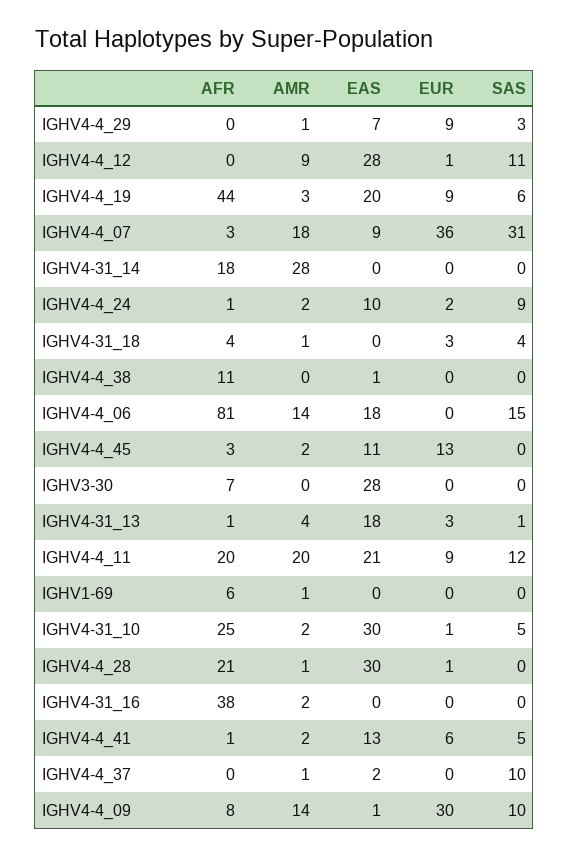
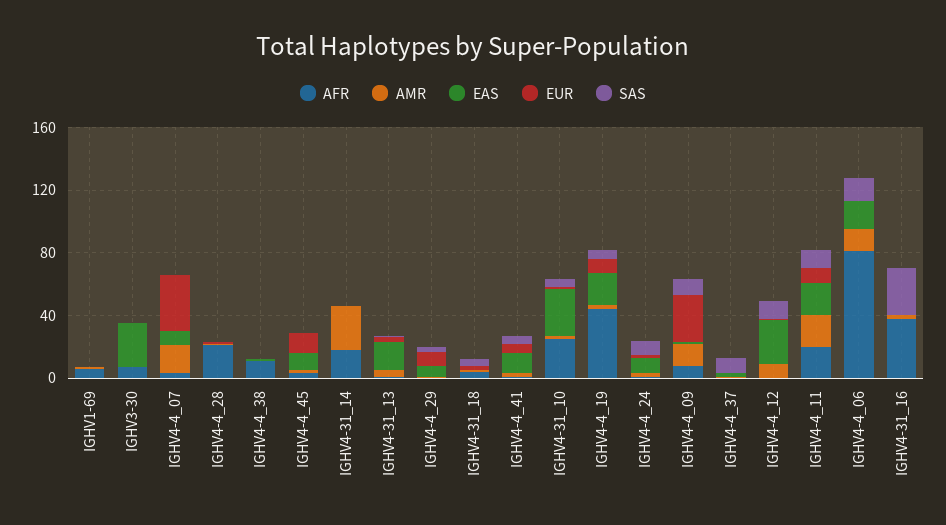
  {
    "AFR": {
      "IGHV4-4_29": 0,
      "IGHV4-4_12": 0,
      "IGHV4-4_19": 44,
      "IGHV4-4_07": 3,
      "IGHV4-31_14": 18,
      "IGHV4-4_24": 1,
      "IGHV4-31_18": 4,
      "IGHV4-4_38": 11,
      "IGHV4-4_06": 81,
      "IGHV4-4_45": 3,
      "IGHV3-30": 7,
      "IGHV4-31_13": 1,
      "IGHV4-4_11": 20,
      "IGHV1-69": 6,
      "IGHV4-31_10": 25,
      "IGHV4-4_28": 21,
      "IGHV4-31_16": 38,
      "IGHV4-4_41": 1,
      "IGHV4-4_37": 0,
      "IGHV4-4_09": 8
    },
    "AMR": {
      "IGHV4-4_29": 1,
      "IGHV4-4_12": 9,
      "IGHV4-4_19": 3,
      "IGHV4-4_07": 18,
      "IGHV4-31_14": 28,
      "IGHV4-4_24": 2,
      "IGHV4-31_18": 1,
      "IGHV4-4_38": 0,
      "IGHV4-4_06": 14,
      "IGHV4-4_45": 2,
      "IGHV3-30": 0,
      "IGHV4-31_13": 4,
      "IGHV4-4_11": 20,
      "IGHV1-69": 1,
      "IGHV4-31_10": 2,
      "IGHV4-4_28": 1,
      "IGHV4-31_16": 2,
      "IGHV4-4_41": 2,
      "IGHV4-4_37": 1,
      "IGHV4-4_09": 14
    },
    "EAS": {
      "IGHV4-4_29": 7,
      "IGHV4-4_12": 28,
      "IGHV4-4_19": 20,
      "IGHV4-4_07": 9,
      "IGHV4-31_14": 0,
      "IGHV4-4_24": 10,
      "IGHV4-31_18": 0,
      "IGHV4-4_38": 1,
      "IGHV4-4_06": 18,
      "IGHV4-4_45": 11,
      "IGHV3-30": 28,
      "IGHV4-31_13": 18,
      "IGHV4-4_11": 21,
      "IGHV1-69": 0,
      "IGHV4-31_10": 30,
-     "IGHV4-4_28": 30,
+     "IGHV4-4_28": 0,
      "IGHV4-31_16": 0,
      "IGHV4-4_41": 13,
      "IGHV4-4_37": 2,
      "IGHV4-4_09": 1
    },
    "EUR": {
      "IGHV4-4_29": 9,
      "IGHV4-4_12": 1,
      "IGHV4-4_19": 9,
      "IGHV4-4_07": 36,
      "IGHV4-31_14": 0,
      "IGHV4-4_24": 2,
      "IGHV4-31_18": 3,
      "IGHV4-4_38": 0,
      "IGHV4-4_06": 0,
      "IGHV4-4_45": 13,
      "IGHV3-30": 0,
      "IGHV4-31_13": 3,
      "IGHV4-4_11": 9,
      "IGHV1-69": 0,
      "IGHV4-31_10": 1,
      "IGHV4-4_28": 1,
      "IGHV4-31_16": 0,
      "IGHV4-4_41": 6,
      "IGHV4-4_37": 0,
      "IGHV4-4_09": 30
    },
    "SAS": {
      "IGHV4-4_29": 3,
      "IGHV4-4_12": 11,
      "IGHV4-4_19": 6,
-     "IGHV4-4_07": 31,
+     "IGHV4-4_07": 0,
      "IGHV4-31_14": 0,
      "IGHV4-4_24": 9,
      "IGHV4-31_18": 4,
      "IGHV4-4_38": 0,
      "IGHV4-4_06": 15,
      "IGHV4-4_45": 0,
      "IGHV3-30": 0,
      "IGHV4-31_13": 1,
      "IGHV4-4_11": 12,
      "IGHV1-69": 0,
      "IGHV4-31_10": 5,
      "IGHV4-4_28": 0,
-     "IGHV4-31_16": 0,
+     "IGHV4-31_16": 30,
      "IGHV4-4_41": 5,
      "IGHV4-4_37": 10,
      "IGHV4-4_09": 10
    }
  }

